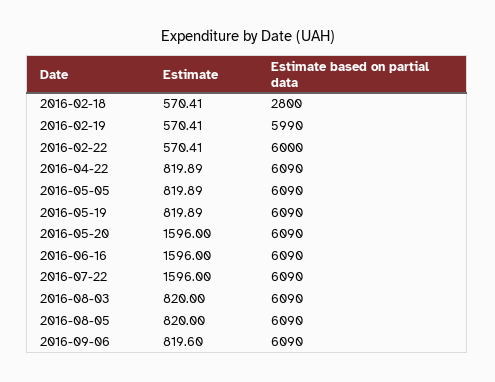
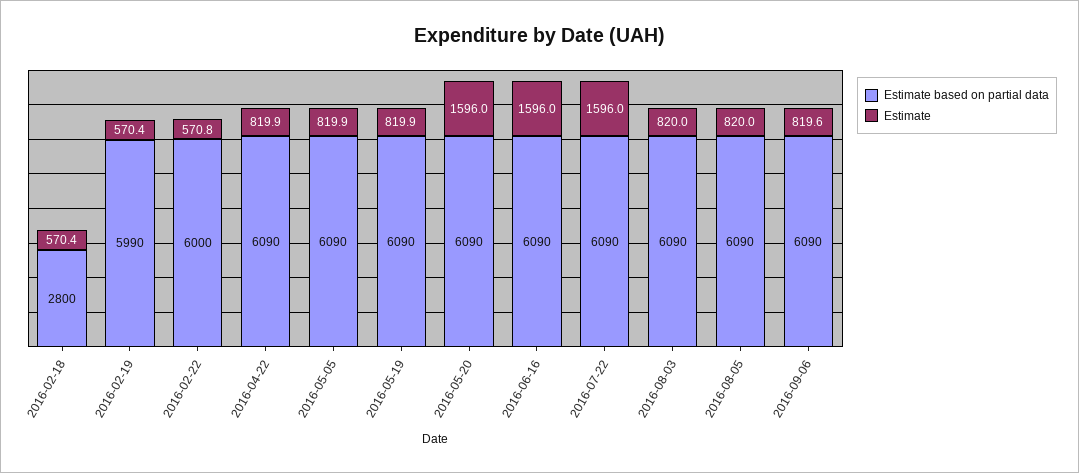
  {
    "Estimate": {
      "2016-02-18": 570.41,
      "2016-02-19": 570.41,
-     "2016-02-22": 570.41,
+     "2016-02-22": 570.8,
      "2016-04-22": 819.89,
      "2016-05-05": 819.89,
      "2016-05-19": 819.89,
      "2016-05-20": 1596,
      "2016-06-16": 1596,
      "2016-07-22": 1596,
      "2016-08-03": 820,
      "2016-08-05": 820,
      "2016-09-06": 819.6
    },
    "Estimate based on partial data": {
      "2016-02-18": 2800,
      "2016-02-19": 5990,
      "2016-02-22": 6000,
      "2016-04-22": 6090,
      "2016-05-05": 6090,
      "2016-05-19": 6090,
      "2016-05-20": 6090,
      "2016-06-16": 6090,
      "2016-07-22": 6090,
      "2016-08-03": 6090,
      "2016-08-05": 6090,
      "2016-09-06": 6090
    }
  }

